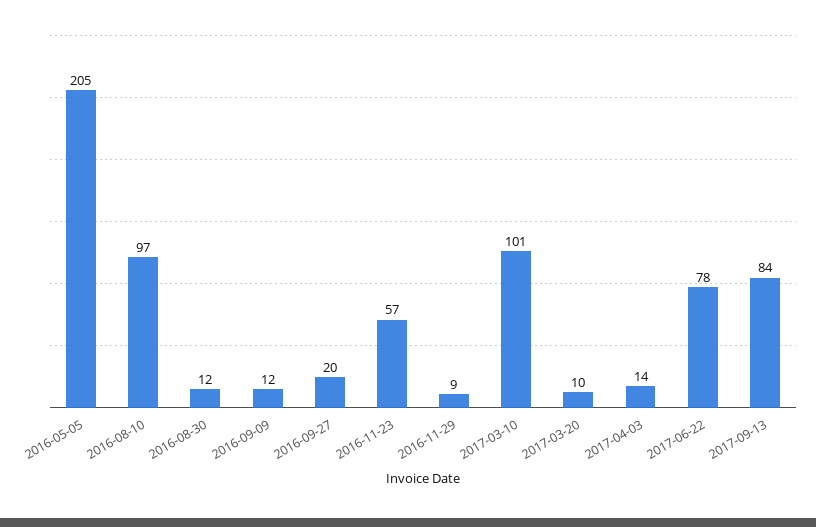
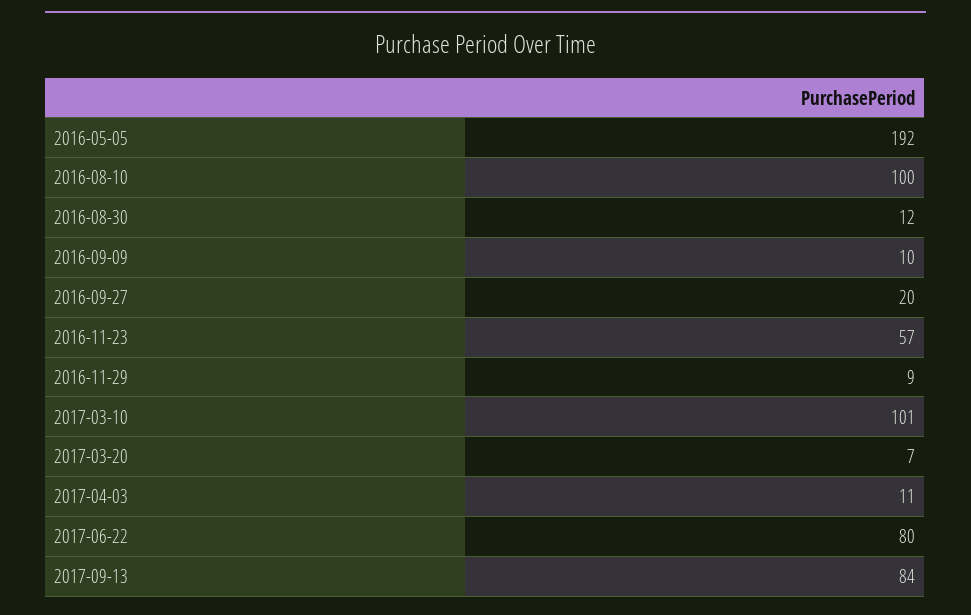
  {
-   "2016-05-05": 205,
+   "2016-05-05": 192,
-   "2016-08-10": 97,
+   "2016-08-10": 100,
    "2016-08-30": 12,
-   "2016-09-09": 12,
+   "2016-09-09": 10,
    "2016-09-27": 20,
    "2016-11-23": 57,
    "2016-11-29": 9,
    "2017-03-10": 101,
-   "2017-03-20": 10,
+   "2017-03-20": 7,
-   "2017-04-03": 14,
+   "2017-04-03": 11,
-   "2017-06-22": 78,
+   "2017-06-22": 80,
    "2017-09-13": 84
  }

